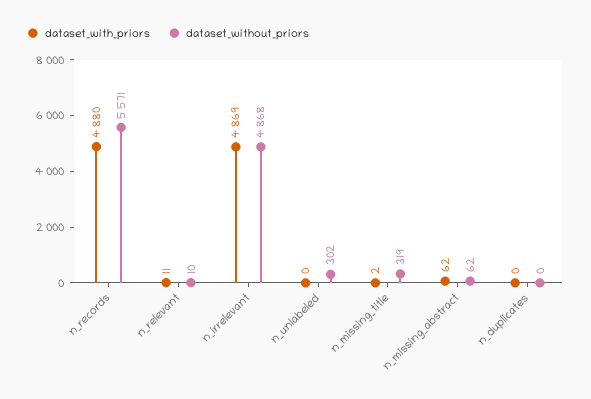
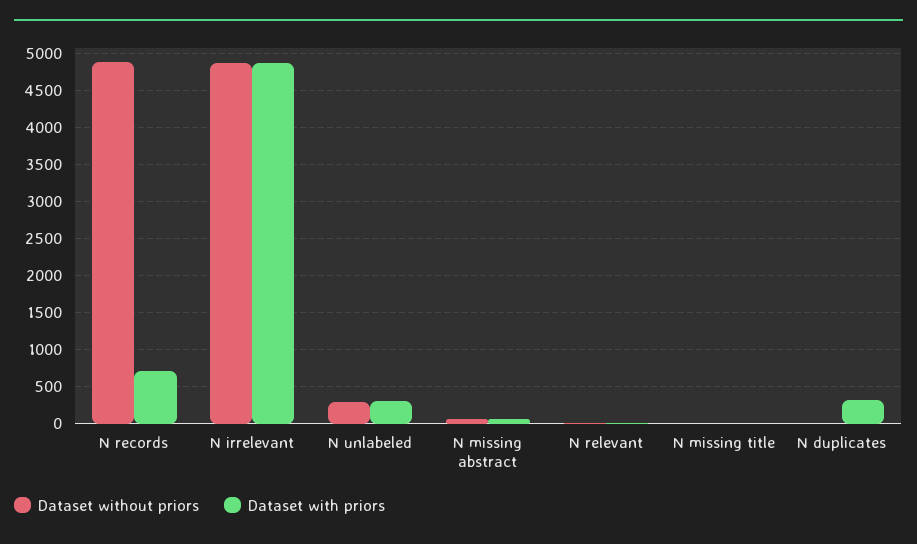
  {
    "dataset_with_priors": {
-     "n_records": 4880,
+     "n_records": 700,
      "n_relevant": 11,
      "n_irrelevant": 4869,
-     "n_unlabeled": 0,
+     "n_unlabeled": 300,
      "n_missing_title": 2,
      "n_missing_abstract": 62,
-     "n_duplicates": 0
+     "n_duplicates": 300
    },
    "dataset_without_priors": {
-     "n_records": 5571,
+     "n_records": 4900,
      "n_relevant": 10,
      "n_irrelevant": 4868,
      "n_unlabeled": 302,
-     "n_missing_title": 319,
+     "n_missing_title": 0,
      "n_missing_abstract": 62,
      "n_duplicates": 0
    }
  }

